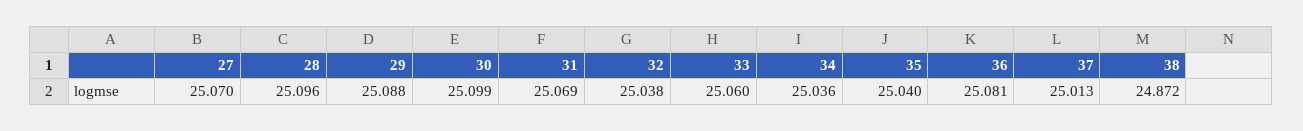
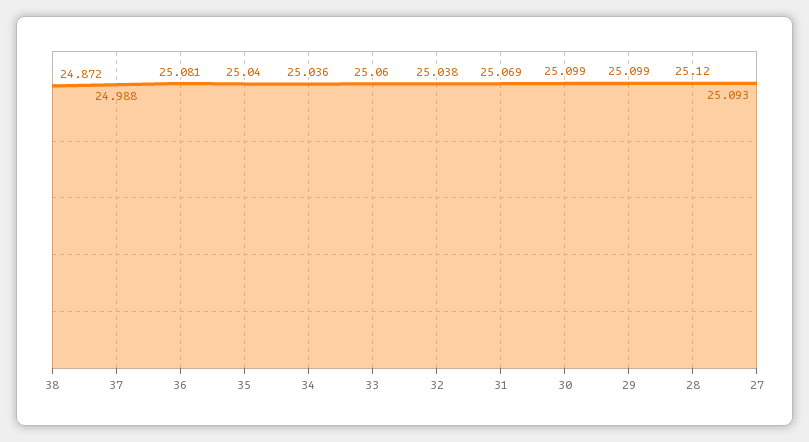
  {
-   "27": 25.07,
+   "27": 25.093,
-   "28": 25.096,
+   "28": 25.12,
-   "29": 25.088,
+   "29": 25.099,
    "30": 25.099,
    "31": 25.069,
    "32": 25.038,
    "33": 25.06,
    "34": 25.036,
    "35": 25.04,
    "36": 25.081,
-   "37": 25.013,
+   "37": 24.988,
    "38": 24.872
  }

